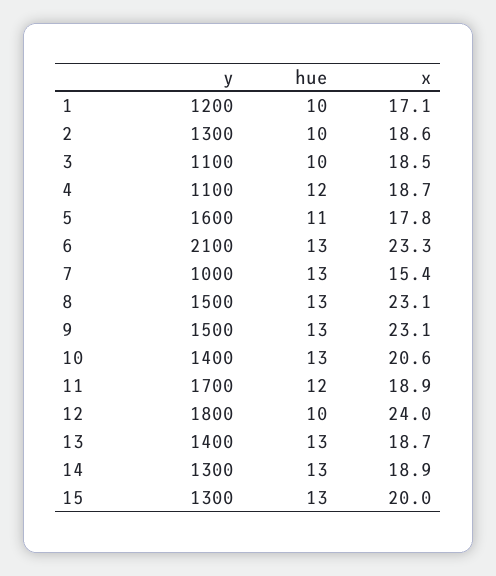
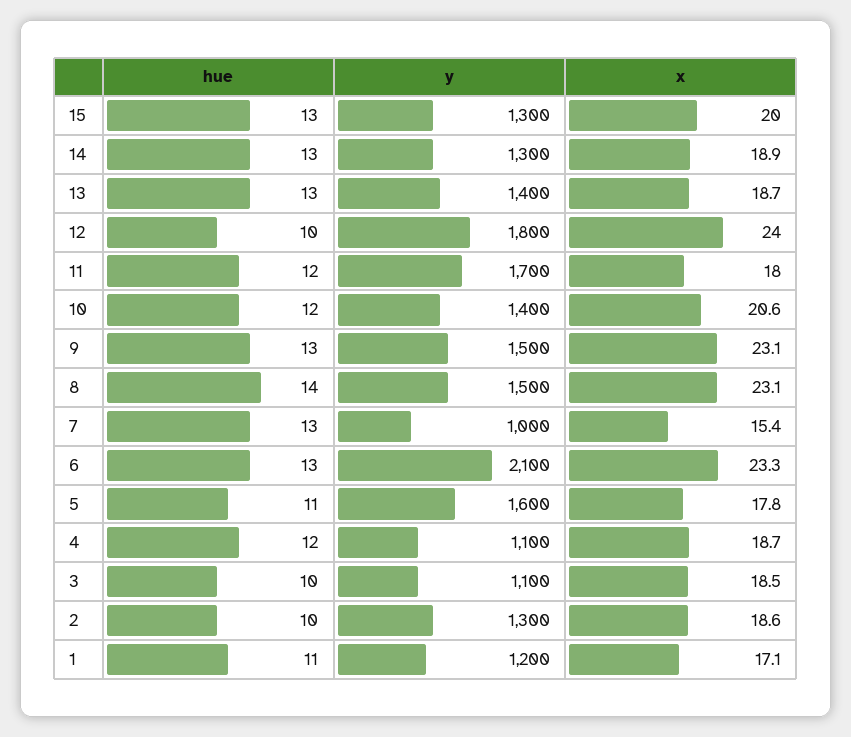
  {
    "y": {
      "1": 1200,
      "2": 1300,
      "3": 1100,
      "4": 1100,
      "5": 1600,
      "6": 2100,
      "7": 1000,
      "8": 1500,
      "9": 1500,
      "10": 1400,
      "11": 1700,
      "12": 1800,
      "13": 1400,
      "14": 1300,
      "15": 1300
    },
    "hue": {
-     "1": 10,
+     "1": 11,
      "2": 10,
      "3": 10,
      "4": 12,
      "5": 11,
      "6": 13,
      "7": 13,
-     "8": 13,
+     "8": 14,
      "9": 13,
-     "10": 13,
+     "10": 12,
      "11": 12,
      "12": 10,
      "13": 13,
      "14": 13,
      "15": 13
    },
    "x": {
      "1": 17.1,
      "2": 18.6,
      "3": 18.5,
      "4": 18.7,
      "5": 17.8,
      "6": 23.3,
      "7": 15.4,
      "8": 23.1,
      "9": 23.1,
      "10": 20.6,
-     "11": 18.9,
+     "11": 18,
      "12": 24,
      "13": 18.7,
      "14": 18.9,
      "15": 20
    }
  }

